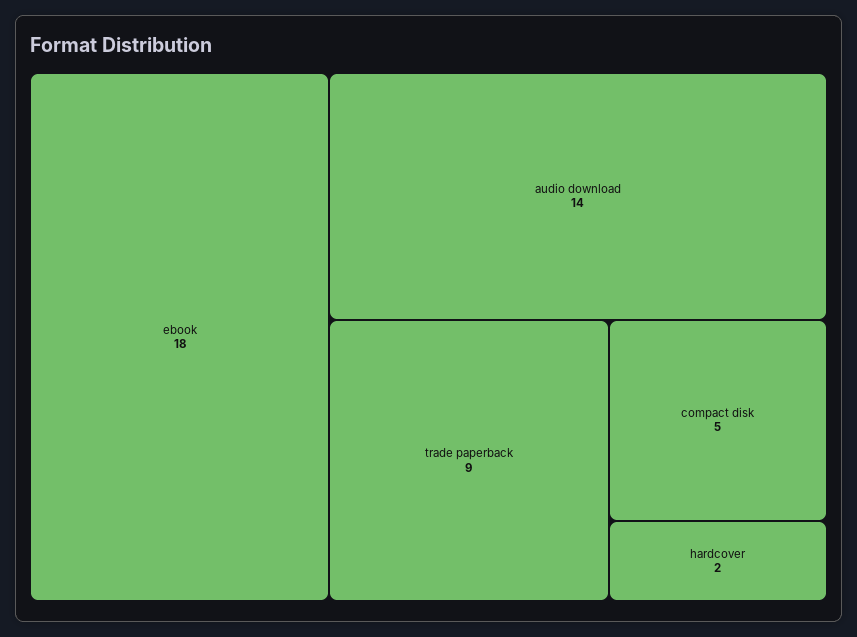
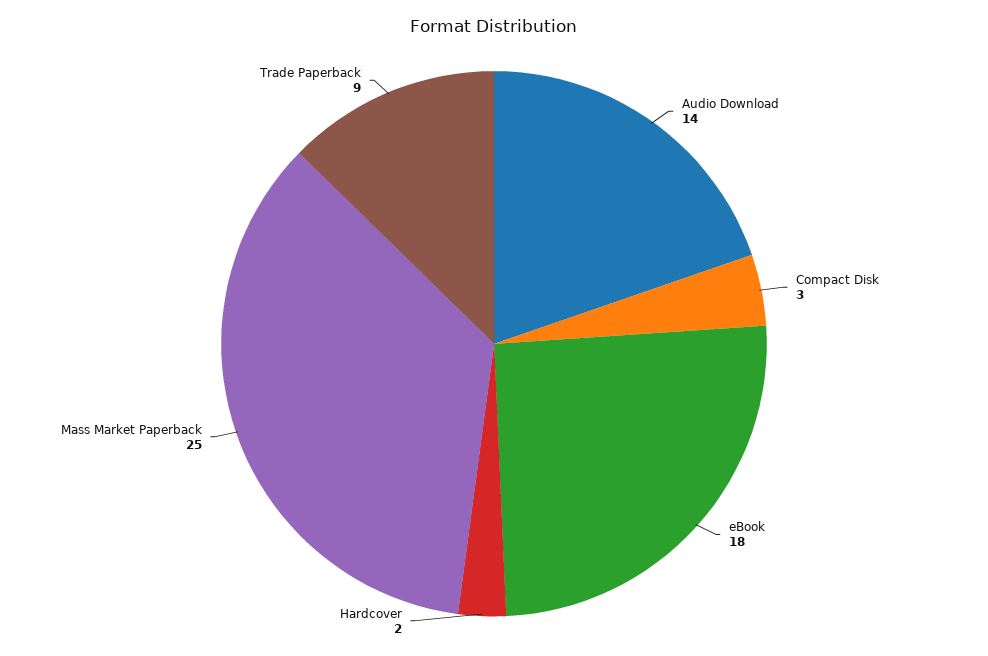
  {
    "ebook": 18,
    "audio download": 14,
    "trade paperback": 9,
-   "compact disk": 5,
+   "compact disk": 3,
-   "hardcover": 2
+   "hardcover": 2,
+   "Mass Market Paperback": 25
  }

